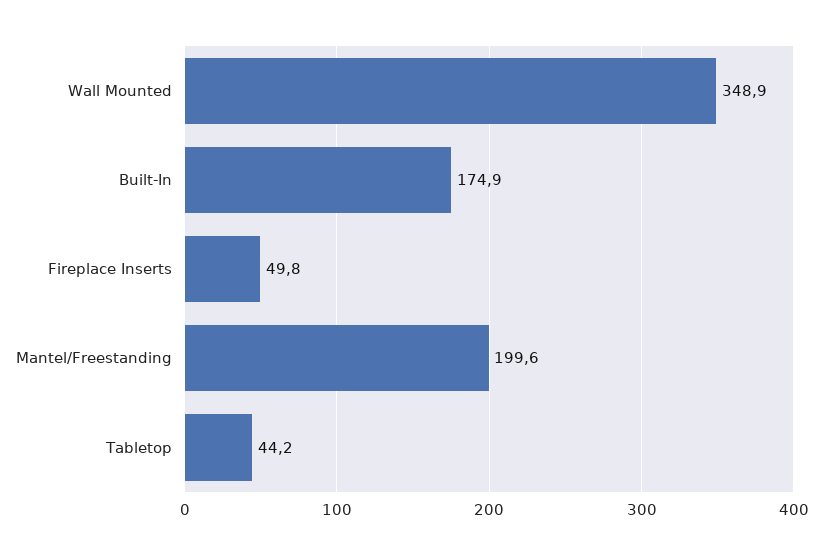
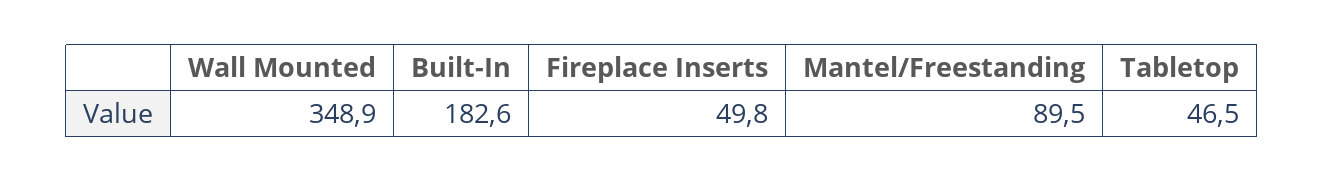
  {
    "Wall Mounted": 348.9,
-   "Built-In": 174.9,
+   "Built-In": 182.6,
    "Fireplace Inserts": 49.8,
-   "Mantel/Freestanding": 199.6,
+   "Mantel/Freestanding": 89.5,
-   "Tabletop": 44.2
+   "Tabletop": 46.5
  }

